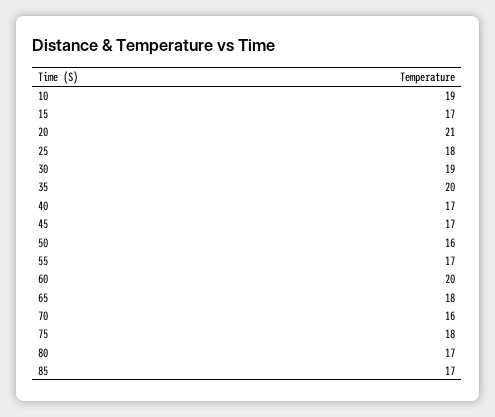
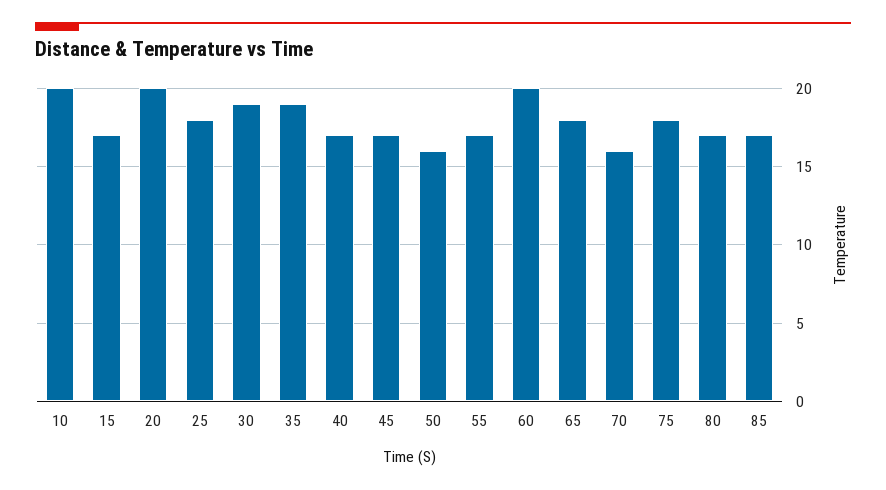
  {
-   "10": 19,
+   "10": 20,
    "15": 17,
-   "20": 21,
+   "20": 20,
    "25": 18,
    "30": 19,
-   "35": 20,
+   "35": 19,
    "40": 17,
    "45": 17,
    "50": 16,
    "55": 17,
    "60": 20,
    "65": 18,
    "70": 16,
    "75": 18,
    "80": 17,
    "85": 17
  }

